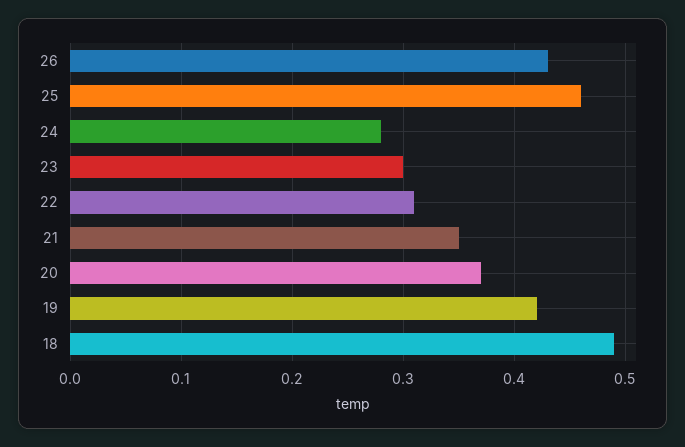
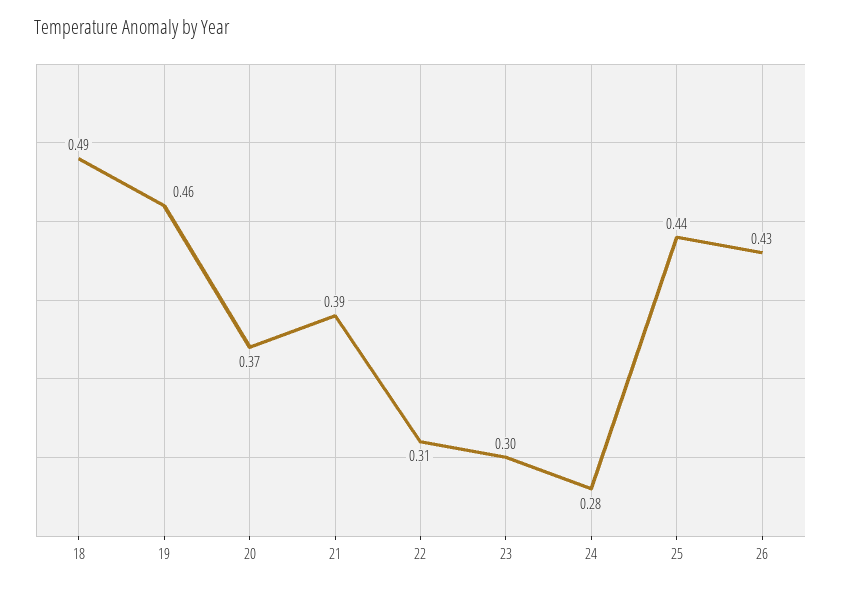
  {
    "26": 0.43,
-   "25": 0.46,
+   "25": 0.44,
    "24": 0.28,
    "23": 0.3,
    "22": 0.31,
-   "21": 0.35,
+   "21": 0.39,
    "20": 0.37,
-   "19": 0.42,
+   "19": 0.46,
    "18": 0.49
  }

